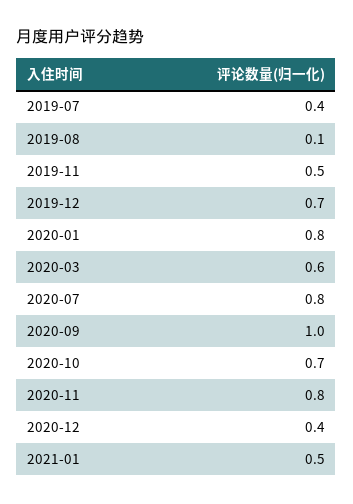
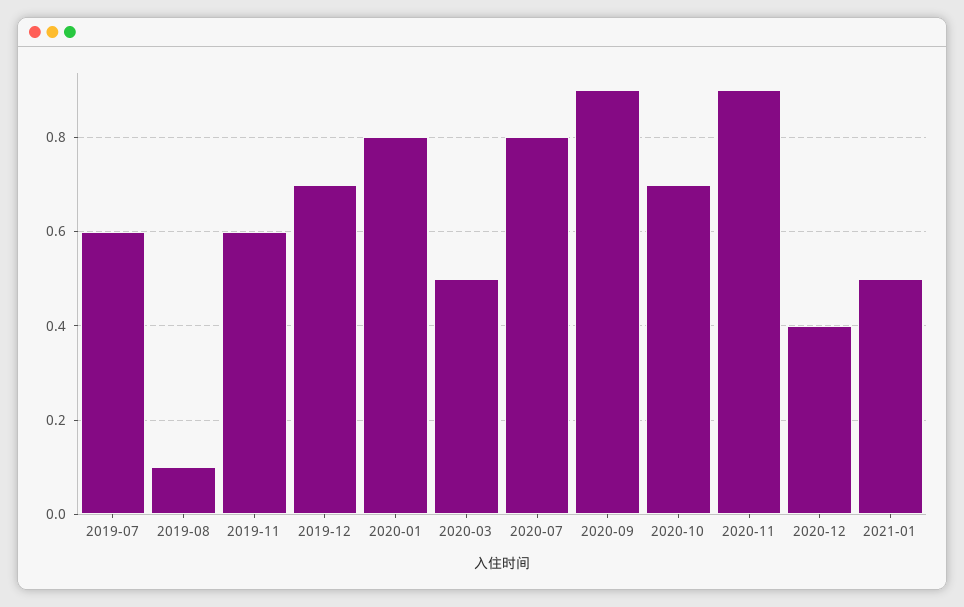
  {
-   "2019-07": 0.4,
+   "2019-07": 0.6,
    "2019-08": 0.1,
-   "2019-11": 0.5,
+   "2019-11": 0.6,
    "2019-12": 0.7,
    "2020-01": 0.8,
-   "2020-03": 0.6,
+   "2020-03": 0.5,
    "2020-07": 0.8,
-   "2020-09": 1,
+   "2020-09": 0.9,
    "2020-10": 0.7,
-   "2020-11": 0.8,
+   "2020-11": 0.9,
    "2020-12": 0.4,
    "2021-01": 0.5
  }

